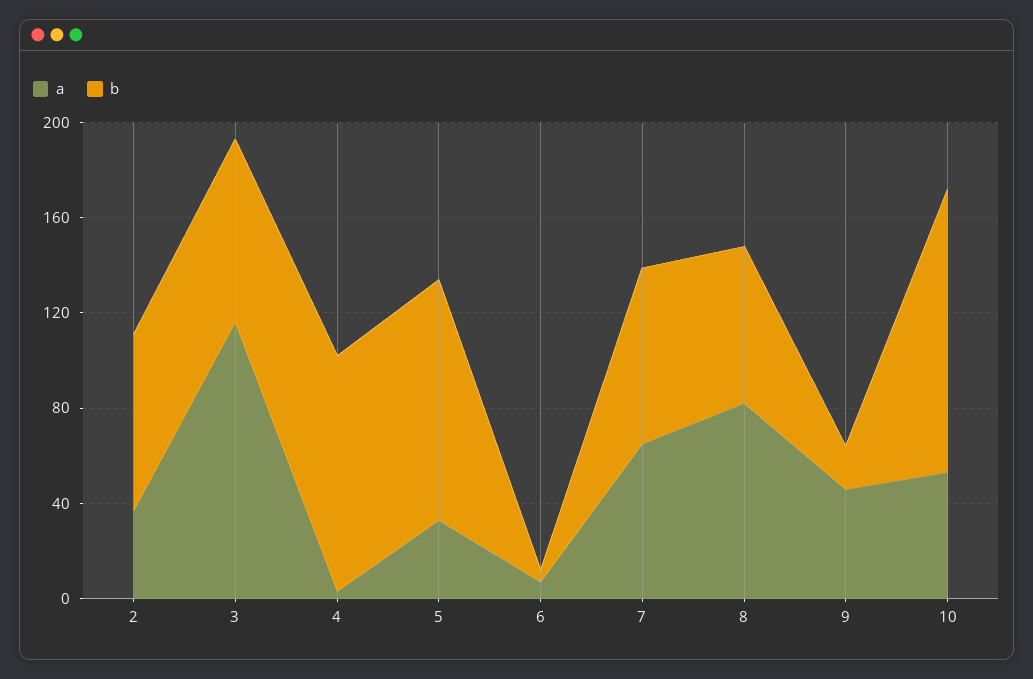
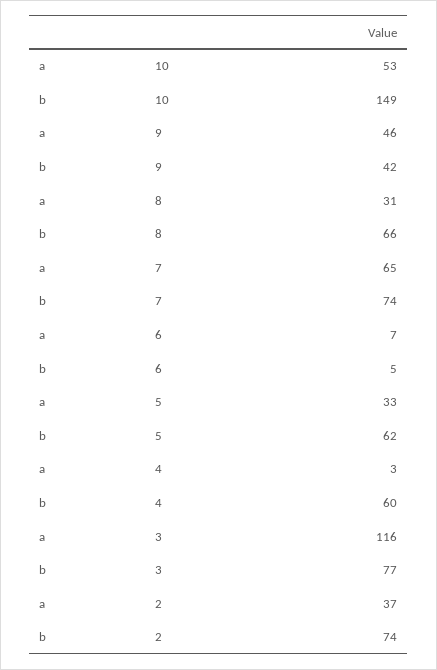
  {
    "a": {
      "2": 37,
      "3": 116,
      "4": 3,
      "5": 33,
      "6": 7,
      "7": 65,
-     "8": 80,
+     "8": 31,
      "9": 46,
      "10": 53
    },
    "b": {
      "2": 74,
      "3": 77,
-     "4": 100,
+     "4": 60,
-     "5": 100,
+     "5": 62,
      "6": 5,
      "7": 74,
      "8": 66,
-     "9": 20,
+     "9": 42,
-     "10": 120
+     "10": 149
    }
  }

